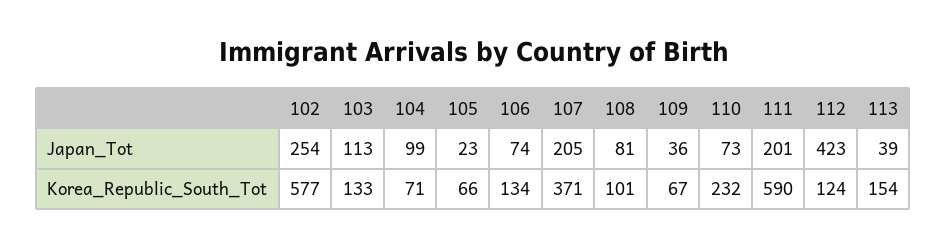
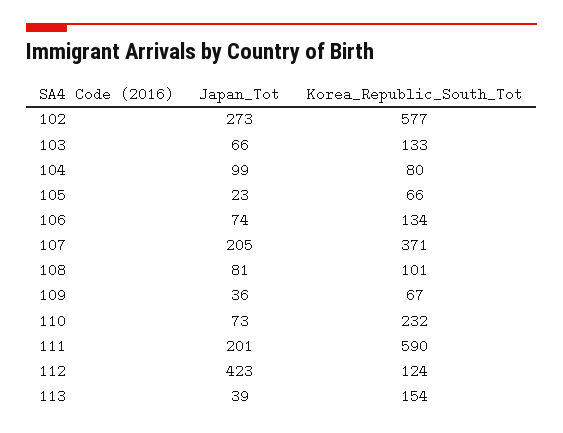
  {
    "102": {
-     "Japan_Tot": 254,
+     "Japan_Tot": 273,
      "Korea_Republic_South_Tot": 577
    },
    "103": {
-     "Japan_Tot": 113,
+     "Japan_Tot": 66,
      "Korea_Republic_South_Tot": 133
    },
    "104": {
      "Japan_Tot": 99,
-     "Korea_Republic_South_Tot": 71
+     "Korea_Republic_South_Tot": 80
    },
    "105": {
      "Japan_Tot": 23,
      "Korea_Republic_South_Tot": 66
    },
    "106": {
      "Japan_Tot": 74,
      "Korea_Republic_South_Tot": 134
    },
    "107": {
      "Japan_Tot": 205,
      "Korea_Republic_South_Tot": 371
    },
    "108": {
      "Japan_Tot": 81,
      "Korea_Republic_South_Tot": 101
    },
    "109": {
      "Japan_Tot": 36,
      "Korea_Republic_South_Tot": 67
    },
    "110": {
      "Japan_Tot": 73,
      "Korea_Republic_South_Tot": 232
    },
    "111": {
      "Japan_Tot": 201,
      "Korea_Republic_South_Tot": 590
    },
    "112": {
      "Japan_Tot": 423,
      "Korea_Republic_South_Tot": 124
    },
    "113": {
      "Japan_Tot": 39,
      "Korea_Republic_South_Tot": 154
    }
  }

